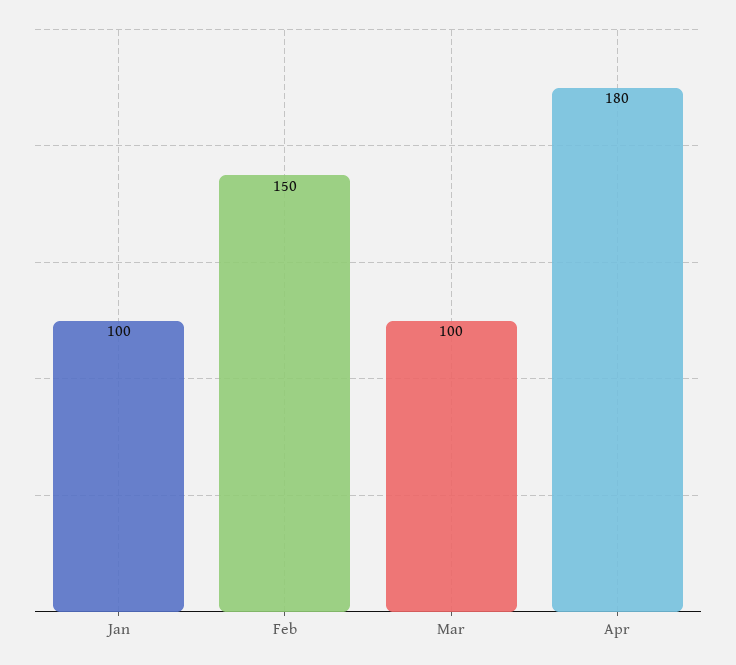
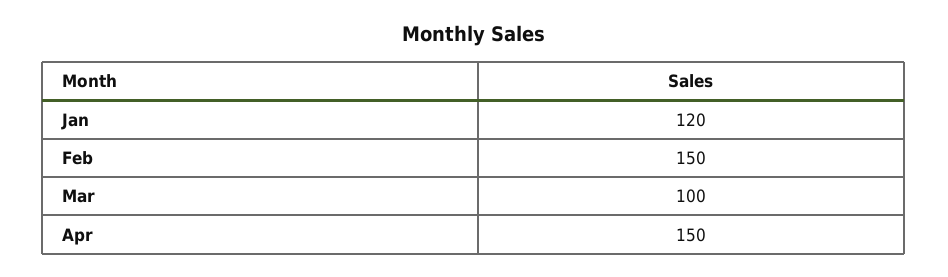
  {
-   "Jan": 100,
+   "Jan": 120,
    "Feb": 150,
    "Mar": 100,
-   "Apr": 180
+   "Apr": 150
  }

